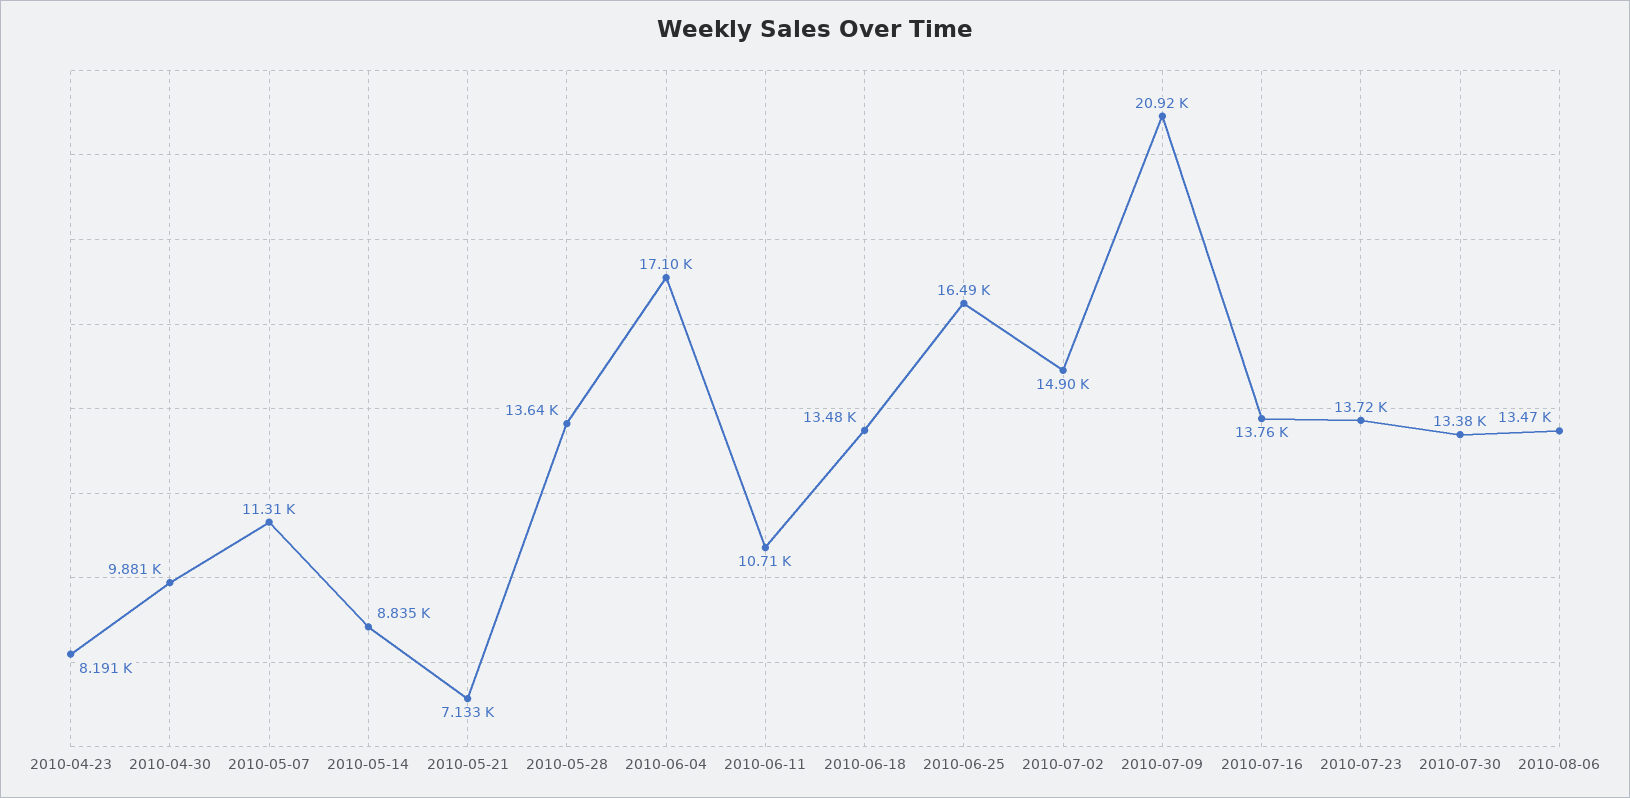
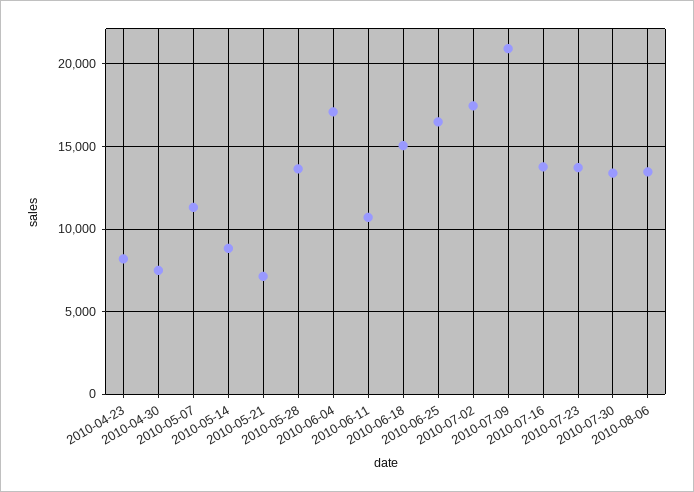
  {
    "2010-04-23": 8191,
-   "2010-04-30": 9881,
+   "2010-04-30": 7500,
    "2010-05-07": 11310,
    "2010-05-14": 8835,
    "2010-05-21": 7133,
    "2010-05-28": 13640,
    "2010-06-04": 17100,
    "2010-06-11": 10710,
-   "2010-06-18": 13480,
+   "2010-06-18": 15000,
    "2010-06-25": 16490,
-   "2010-07-02": 14900,
+   "2010-07-02": 17500,
    "2010-07-09": 20920,
    "2010-07-16": 13760,
    "2010-07-23": 13720,
    "2010-07-30": 13380,
    "2010-08-06": 13470
  }

